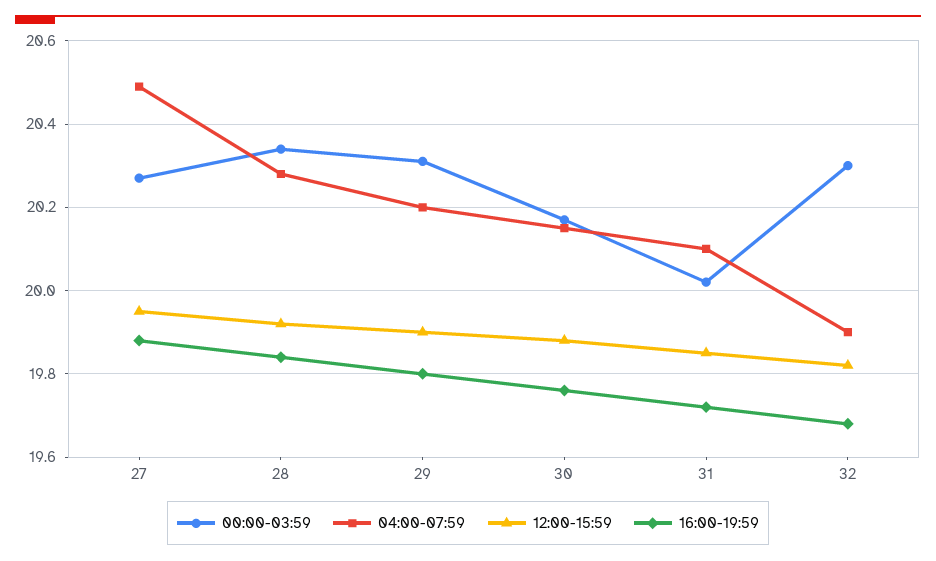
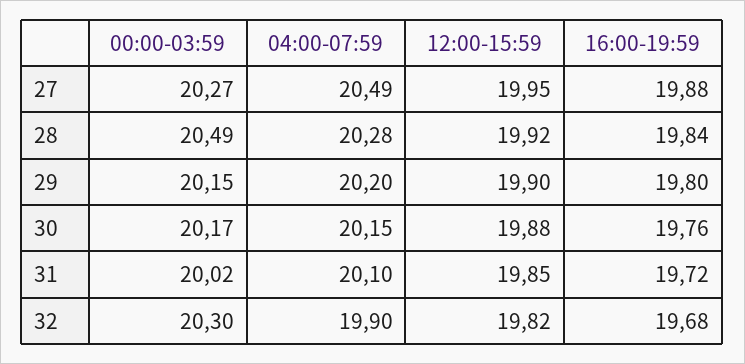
  {
    "00:00-03:59": {
      "27": 20.27,
-     "28": 20.35,
+     "28": 20.49,
-     "29": 20.3,
+     "29": 20.15,
      "30": 20.17,
      "31": 20.02,
      "32": 20.3
    },
    "04:00-07:59": {
      "27": 20.49,
      "28": 20.28,
      "29": 20.2,
      "30": 20.15,
      "31": 20.1,
      "32": 19.9
    },
    "12:00-15:59": {
      "27": 19.95,
      "28": 19.92,
      "29": 19.9,
      "30": 19.88,
      "31": 19.85,
      "32": 19.82
    },
    "16:00-19:59": {
      "27": 19.88,
      "28": 19.84,
      "29": 19.8,
      "30": 19.76,
      "31": 19.72,
      "32": 19.68
    }
  }

